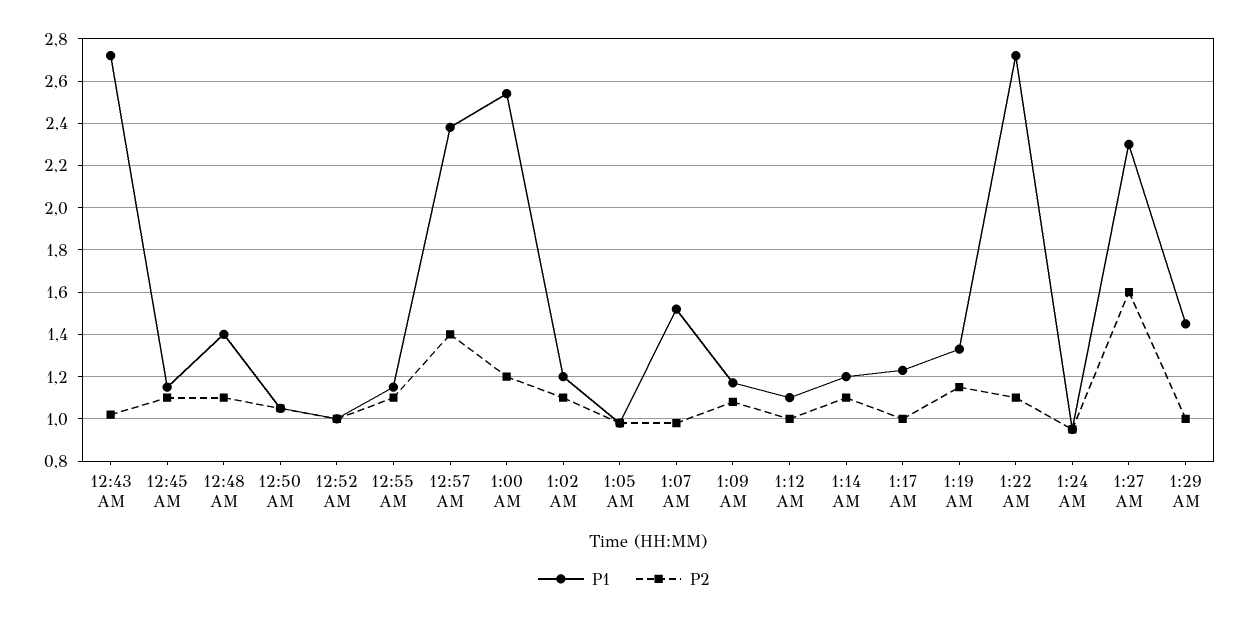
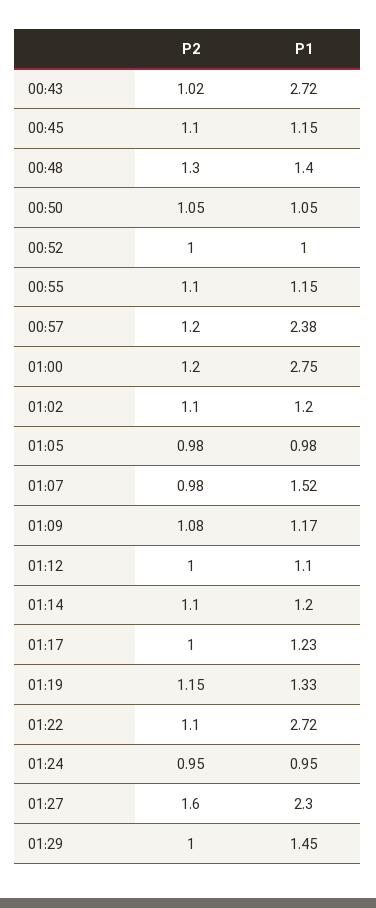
  {
    "P1": {
      "12:43 AM": 2.72,
      "12:45 AM": 1.15,
      "12:48 AM": 1.4,
      "12:50 AM": 1.05,
      "12:52 AM": 1,
      "12:55 AM": 1.15,
      "12:57 AM": 2.38,
-     "1:00 AM": 2.55,
+     "1:00 AM": 2.75,
      "1:02 AM": 1.2,
      "1:05 AM": 0.98,
      "1:07 AM": 1.52,
      "1:09 AM": 1.17,
      "1:12 AM": 1.1,
      "1:14 AM": 1.2,
      "1:17 AM": 1.23,
      "1:19 AM": 1.33,
      "1:22 AM": 2.72,
      "1:24 AM": 0.95,
      "1:27 AM": 2.3,
      "1:29 AM": 1.45
    },
    "P2": {
      "12:43 AM": 1.02,
      "12:45 AM": 1.1,
-     "12:48 AM": 1.1,
+     "12:48 AM": 1.3,
      "12:50 AM": 1.05,
      "12:52 AM": 1,
      "12:55 AM": 1.1,
-     "12:57 AM": 1.4,
+     "12:57 AM": 1.2,
      "1:00 AM": 1.2,
      "1:02 AM": 1.1,
      "1:05 AM": 0.98,
      "1:07 AM": 0.98,
      "1:09 AM": 1.08,
      "1:12 AM": 1,
      "1:14 AM": 1.1,
      "1:17 AM": 1,
      "1:19 AM": 1.15,
      "1:22 AM": 1.1,
      "1:24 AM": 0.95,
      "1:27 AM": 1.6,
      "1:29 AM": 1
    }
  }

